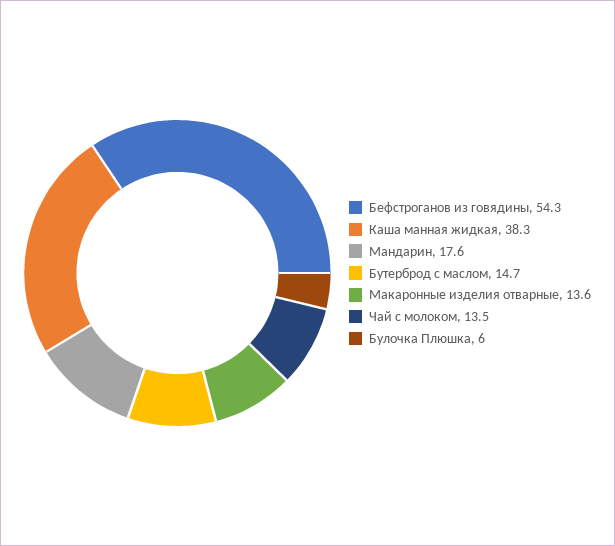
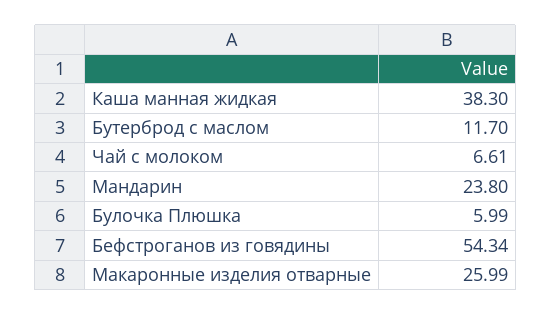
  {
    "Бефстроганов из говядины": 54.34,
    "Каша манная жидкая": 38.3,
-   "Мандарин": 17.6,
+   "Мандарин": 23.8,
-   "Бутерброд с маслом": 14.7,
+   "Бутерброд с маслом": 11.7,
-   "Макаронные изделия отварные": 13.6,
+   "Макаронные изделия отварные": 25.99,
-   "Чай с молоком": 13.5,
+   "Чай с молоком": 6.61,
    "Булочка Плюшка": 5.99
  }

